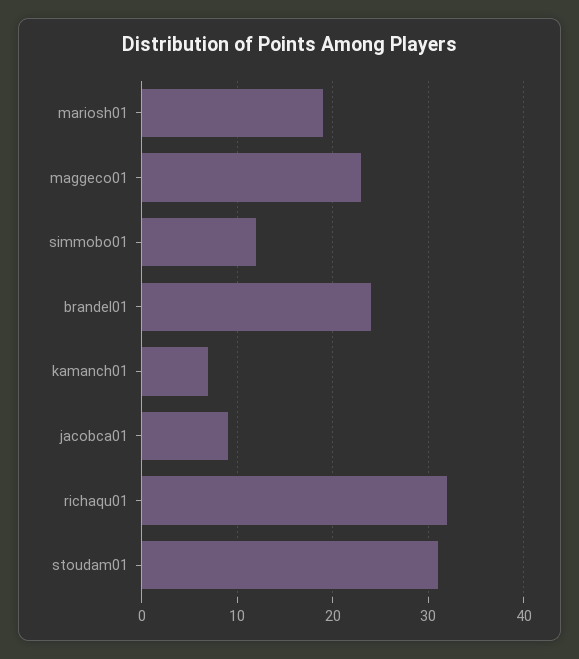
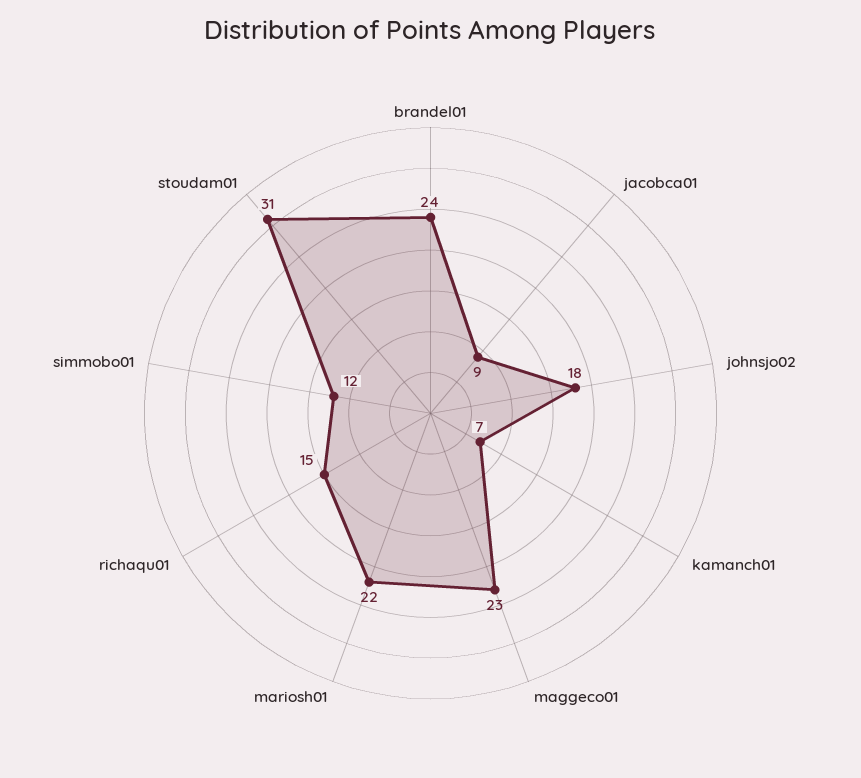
  {
-   "mariosh01": 19,
+   "mariosh01": 22,
    "maggeco01": 23,
    "simmobo01": 12,
    "brandel01": 24,
    "kamanch01": 7,
    "jacobca01": 9,
-   "richaqu01": 32,
+   "richaqu01": 15,
-   "stoudam01": 31
+   "stoudam01": 31,
+   "johnsjo02": 18
  }

